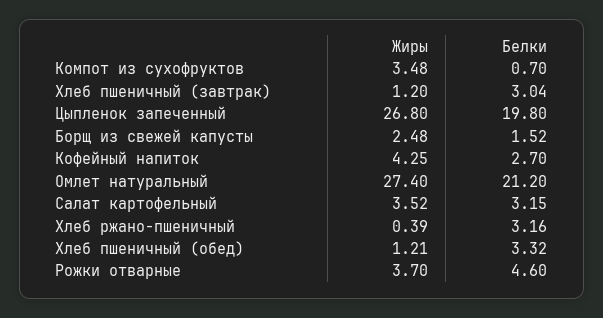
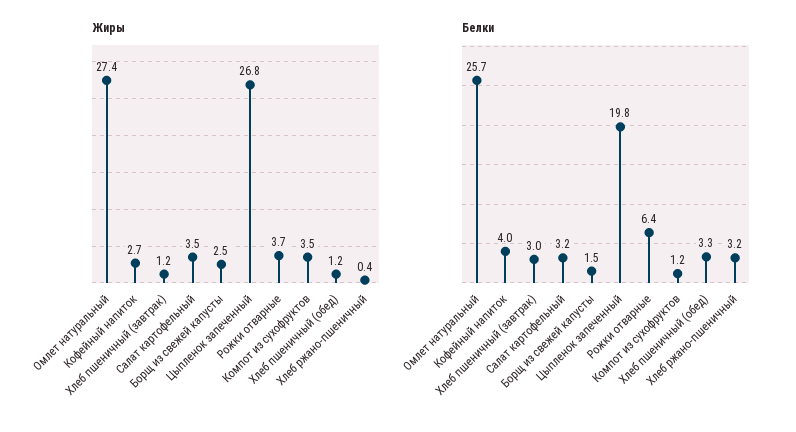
  {
    "Жиры": {
      "Компот из сухофруктов": 3.48,
      "Хлеб пшеничный (завтрак)": 1.2,
      "Цыпленок запеченный": 26.8,
      "Борщ из свежей капусты": 2.48,
-     "Кофейный напиток": 4.25,
+     "Кофейный напиток": 2.7,
      "Омлет натуральный": 27.4,
      "Салат картофельный": 3.52,
      "Хлеб ржано-пшеничный": 0.39,
      "Хлеб пшеничный (обед)": 1.21,
      "Рожки отварные": 3.7
    },
    "Белки": {
-     "Компот из сухофруктов": 0.7,
+     "Компот из сухофруктов": 1.2,
      "Хлеб пшеничный (завтрак)": 3.04,
      "Цыпленок запеченный": 19.8,
      "Борщ из свежей капусты": 1.52,
-     "Кофейный напиток": 2.7,
+     "Кофейный напиток": 4,
-     "Омлет натуральный": 21.2,
+     "Омлет натуральный": 25.7,
      "Салат картофельный": 3.15,
      "Хлеб ржано-пшеничный": 3.16,
      "Хлеб пшеничный (обед)": 3.32,
-     "Рожки отварные": 4.6
+     "Рожки отварные": 6.4
    }
  }

